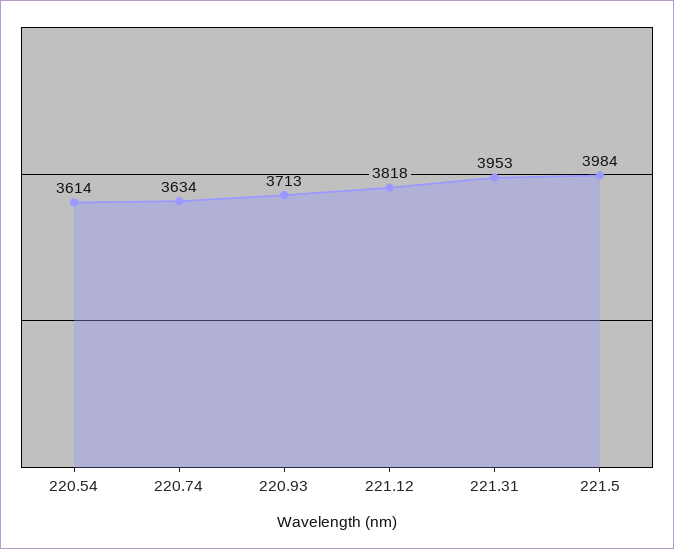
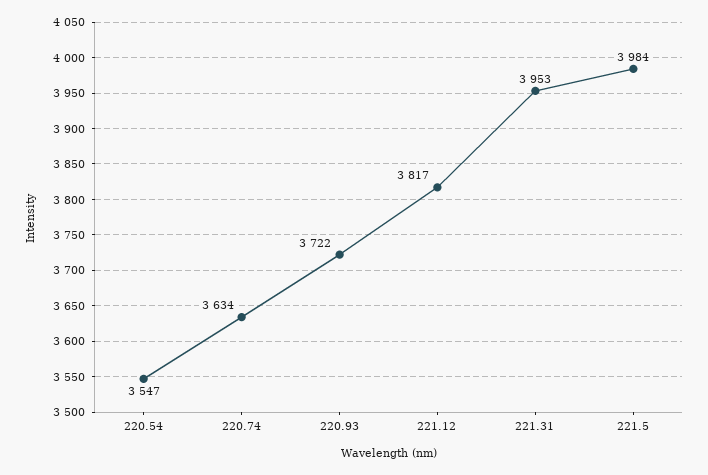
  {
-   "220.54": 3614,
+   "220.54": 3547,
    "220.74": 3634,
-   "220.93": 3713,
+   "220.93": 3722,
-   "221.12": 3818,
+   "221.12": 3817,
    "221.31": 3953,
    "221.5": 3984
  }

